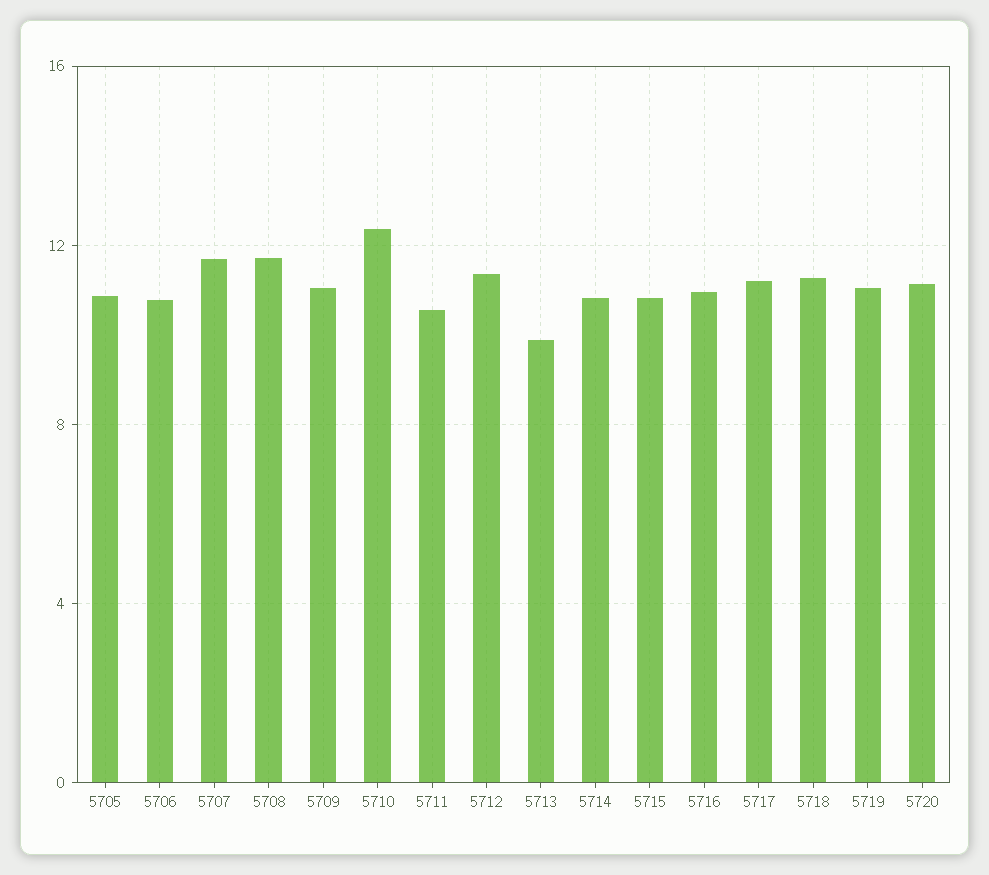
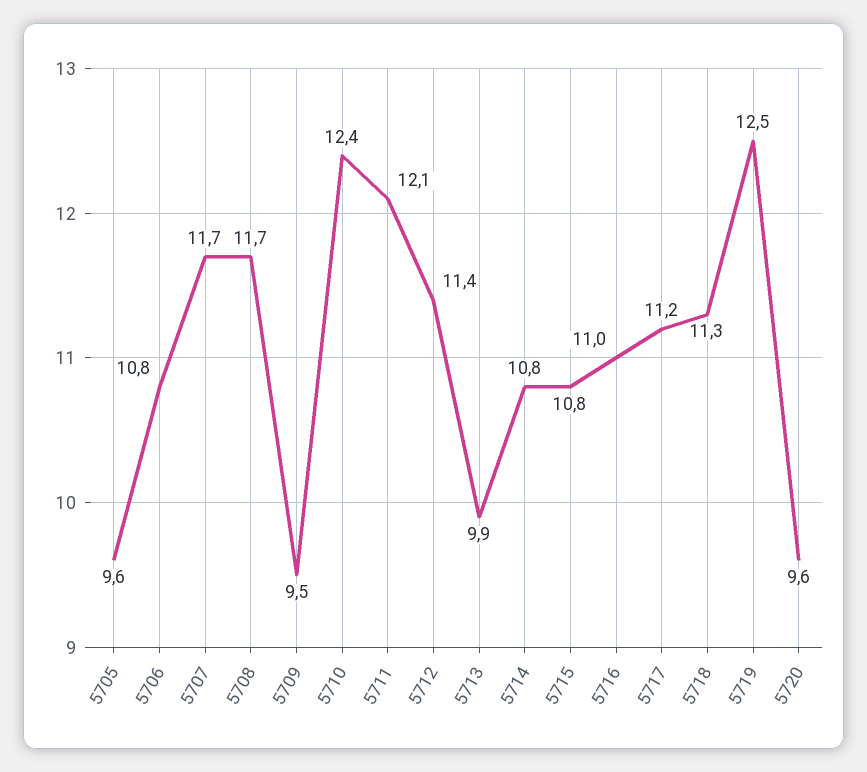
  {
-   "5705": 11,
+   "5705": 9.6,
    "5706": 10.8,
    "5707": 11.7,
    "5708": 11.7,
-   "5709": 11,
+   "5709": 9.5,
    "5710": 12.4,
-   "5711": 10.5,
+   "5711": 12.1,
    "5712": 11.4,
    "5713": 9.9,
    "5714": 10.8,
    "5715": 10.8,
    "5716": 11,
    "5717": 11.2,
    "5718": 11.3,
-   "5719": 11,
+   "5719": 12.5,
-   "5720": 11
+   "5720": 9.6
  }

